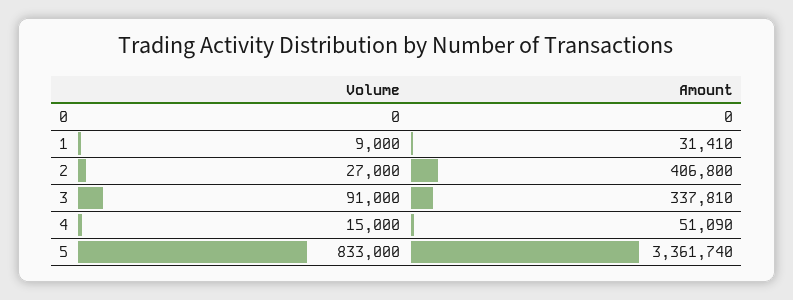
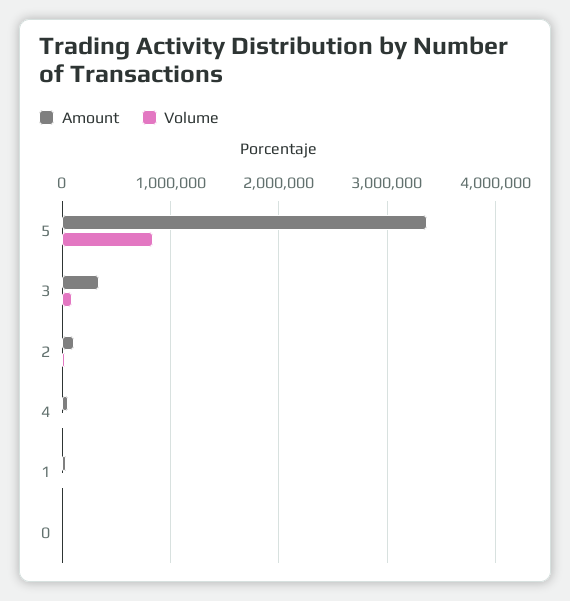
  {
    "Volume": {
      "0": 0,
      "1": 9000,
      "2": 27000,
      "3": 91000,
      "4": 15000,
      "5": 833000
    },
    "Amount": {
      "0": 0,
      "1": 31410,
-     "2": 406800,
+     "2": 100000,
      "3": 337810,
      "4": 51090,
      "5": 3361740
    }
  }

